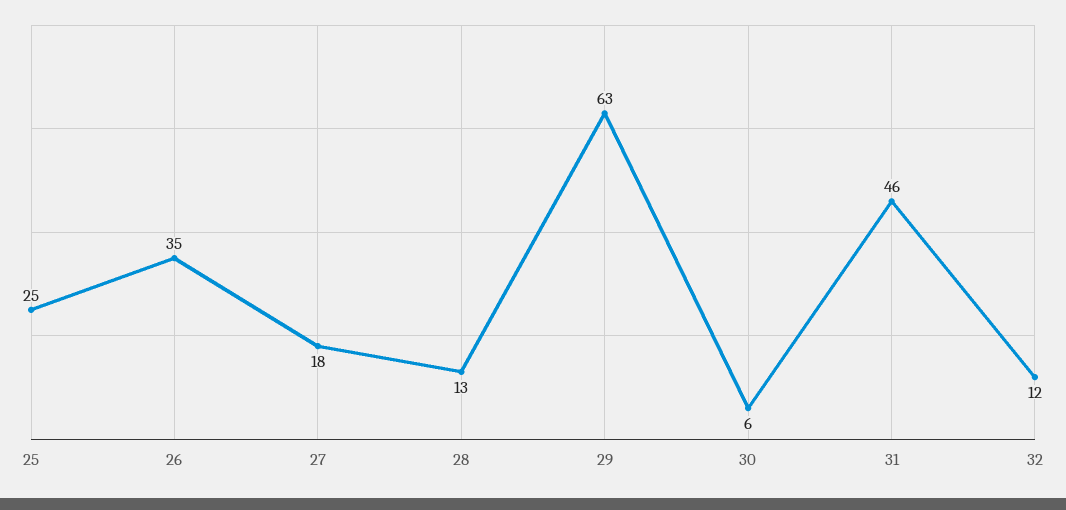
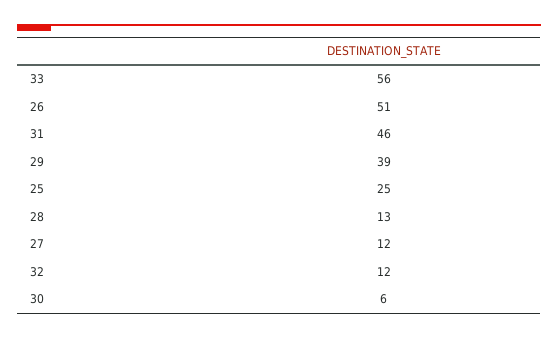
  {
    "25": 25,
-   "26": 35,
+   "26": 51,
-   "27": 18,
+   "27": 12,
    "28": 13,
-   "29": 63,
+   "29": 39,
    "30": 6,
    "31": 46,
-   "32": 12
+   "32": 12,
+   "33": 56
  }

